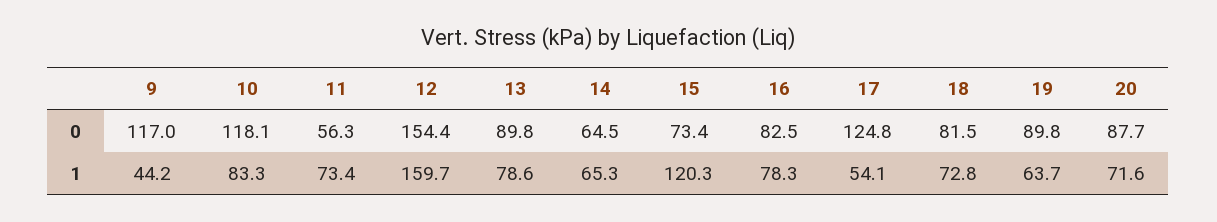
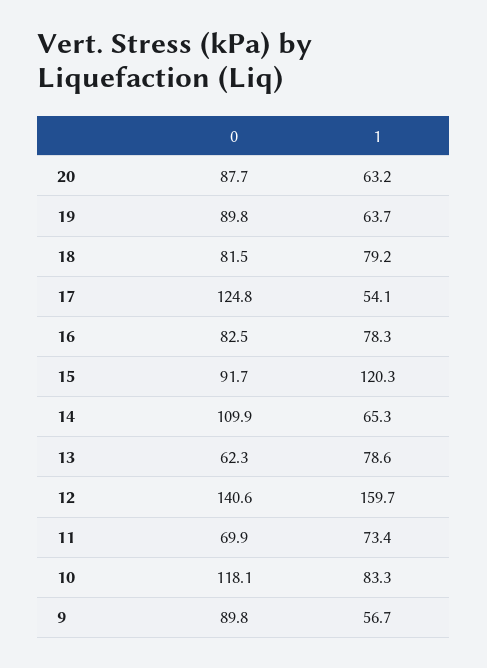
  {
    "9": {
-     "0": 117,
+     "0": 89.8,
-     "1": 44.2
+     "1": 56.7
    },
    "10": {
      "0": 118.1,
      "1": 83.3
    },
    "11": {
-     "0": 56.3,
+     "0": 69.9,
      "1": 73.4
    },
    "12": {
-     "0": 154.4,
+     "0": 140.6,
      "1": 159.7
    },
    "13": {
-     "0": 89.8,
+     "0": 62.3,
      "1": 78.6
    },
    "14": {
-     "0": 64.5,
+     "0": 109.9,
      "1": 65.3
    },
    "15": {
-     "0": 73.4,
+     "0": 91.7,
      "1": 120.3
    },
    "16": {
      "0": 82.5,
      "1": 78.3
    },
    "17": {
      "0": 124.8,
      "1": 54.1
    },
    "18": {
      "0": 81.5,
-     "1": 72.8
+     "1": 79.2
    },
    "19": {
      "0": 89.8,
      "1": 63.7
    },
    "20": {
      "0": 87.7,
-     "1": 71.6
+     "1": 63.2
    }
  }

